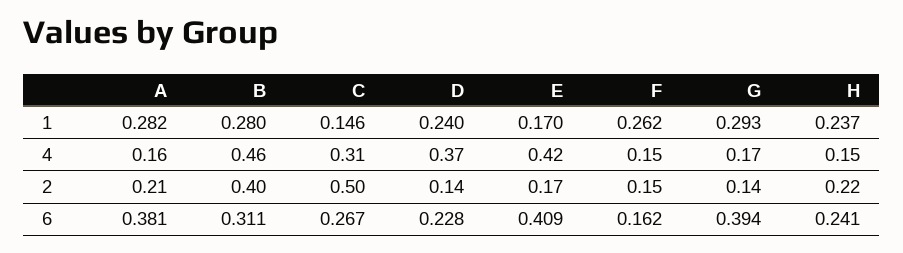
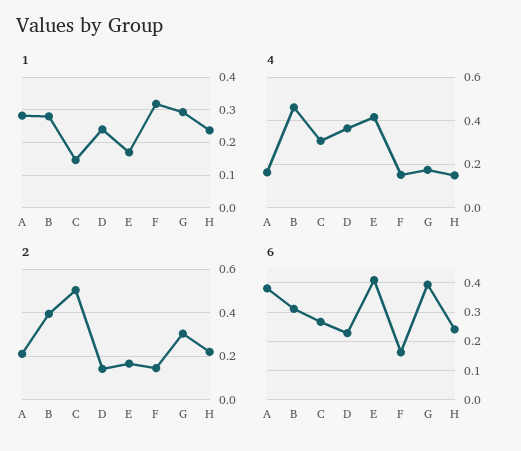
  {
    "1": {
      "A": 0.282,
      "B": 0.28,
      "C": 0.146,
      "D": 0.24,
      "E": 0.17,
-     "F": 0.262,
+     "F": 0.32,
      "G": 0.293,
      "H": 0.237
    },
    "4": {
      "A": 0.16,
      "B": 0.46,
      "C": 0.31,
      "D": 0.37,
      "E": 0.42,
      "F": 0.15,
      "G": 0.17,
      "H": 0.15
    },
    "2": {
      "A": 0.21,
      "B": 0.4,
      "C": 0.5,
      "D": 0.14,
      "E": 0.17,
      "F": 0.15,
-     "G": 0.14,
+     "G": 0.3,
      "H": 0.22
    },
    "6": {
      "A": 0.381,
      "B": 0.311,
      "C": 0.267,
      "D": 0.228,
      "E": 0.409,
      "F": 0.162,
      "G": 0.394,
      "H": 0.241
    }
  }

